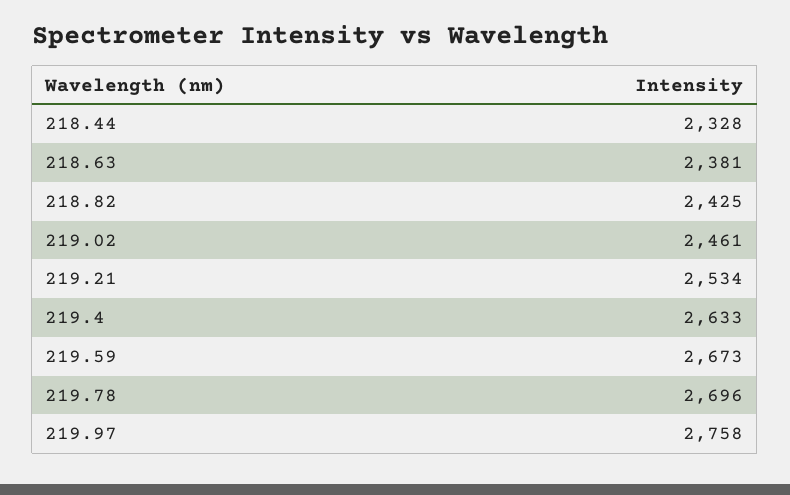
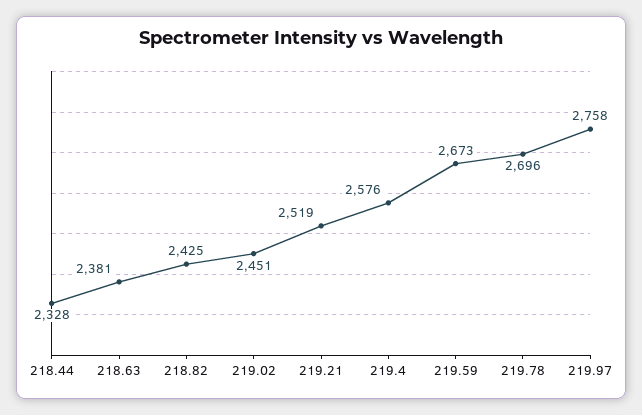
  {
    "218.44": 2328,
    "218.63": 2381,
    "218.82": 2425,
-   "219.02": 2461,
+   "219.02": 2451,
-   "219.21": 2534,
+   "219.21": 2519,
-   "219.4": 2633,
+   "219.4": 2576,
    "219.59": 2673,
    "219.78": 2696,
    "219.97": 2758
  }

